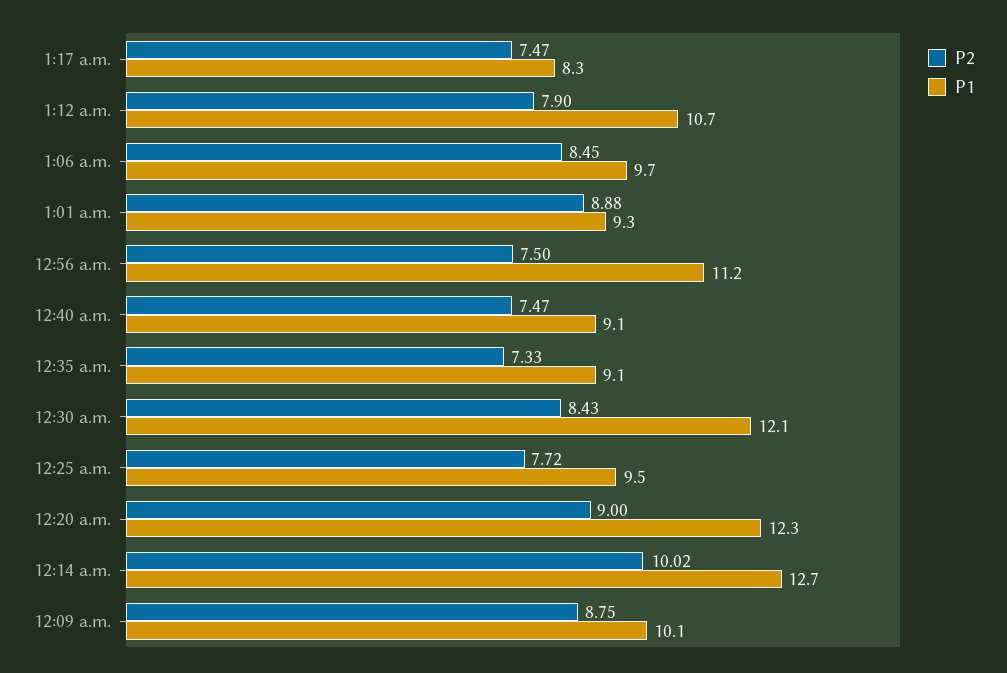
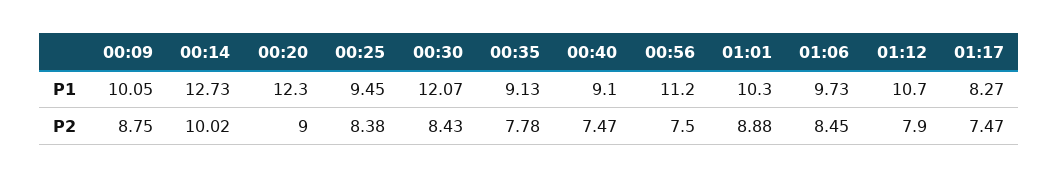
  {
    "P2": {
      "1:17 a.m.": 7.47,
      "1:12 a.m.": 7.9,
      "1:06 a.m.": 8.45,
      "1:01 a.m.": 8.88,
      "12:56 a.m.": 7.5,
      "12:40 a.m.": 7.47,
-     "12:35 a.m.": 7.33,
+     "12:35 a.m.": 7.78,
      "12:30 a.m.": 8.43,
-     "12:25 a.m.": 7.72,
+     "12:25 a.m.": 8.38,
      "12:20 a.m.": 9,
      "12:14 a.m.": 10.02,
      "12:09 a.m.": 8.75
    },
    "P1": {
      "1:17 a.m.": 8.27,
      "1:12 a.m.": 10.7,
      "1:06 a.m.": 9.73,
-     "1:01 a.m.": 9.3,
+     "1:01 a.m.": 10.3,
      "12:56 a.m.": 11.2,
      "12:40 a.m.": 9.1,
      "12:35 a.m.": 9.13,
      "12:30 a.m.": 12.07,
      "12:25 a.m.": 9.45,
      "12:20 a.m.": 12.3,
      "12:14 a.m.": 12.73,
      "12:09 a.m.": 10.05
    }
  }

